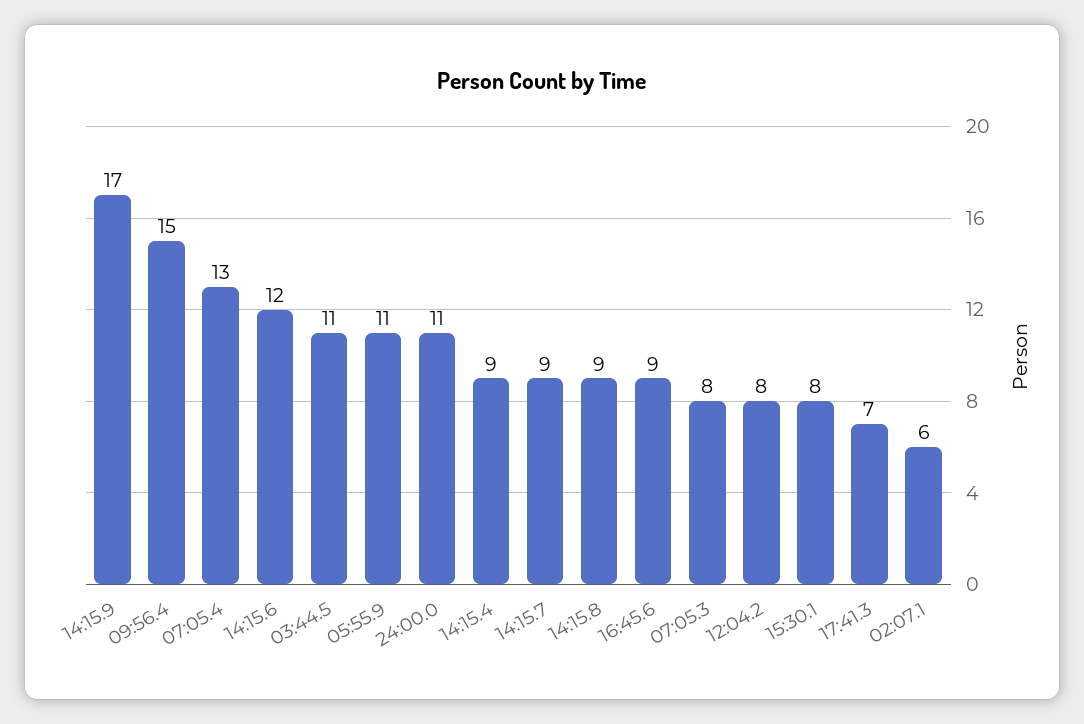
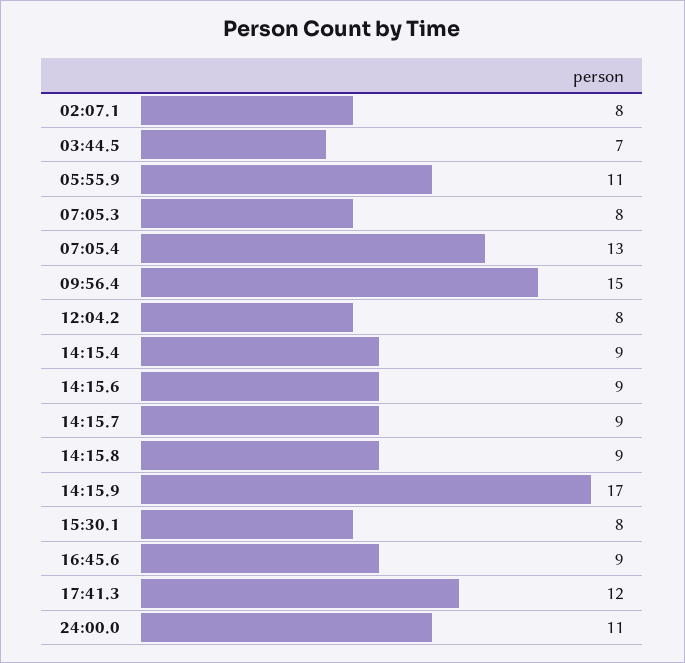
  {
    "14:15.9": 17,
    "09:56.4": 15,
    "07:05.4": 13,
-   "14:15.6": 12,
+   "14:15.6": 9,
-   "03:44.5": 11,
+   "03:44.5": 7,
    "05:55.9": 11,
    "24:00.0": 11,
    "14:15.4": 9,
    "14:15.7": 9,
    "14:15.8": 9,
    "16:45.6": 9,
    "07:05.3": 8,
    "12:04.2": 8,
    "15:30.1": 8,
-   "17:41.3": 7,
+   "17:41.3": 12,
-   "02:07.1": 6
+   "02:07.1": 8
  }

